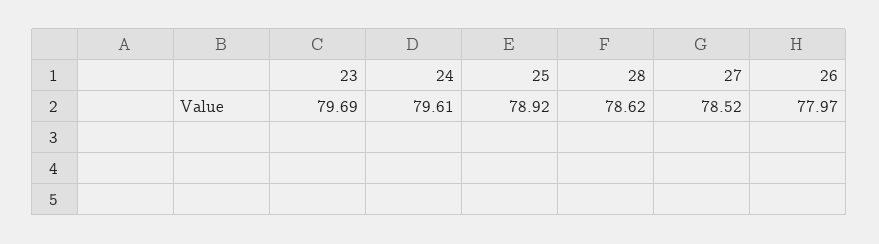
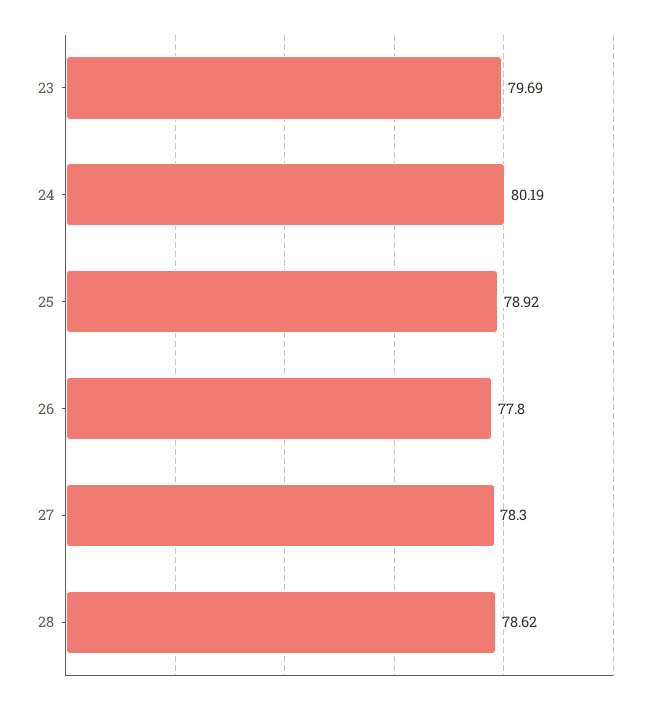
  {
    "23": 79.69,
-   "24": 79.61,
+   "24": 80.19,
    "25": 78.92,
    "28": 78.62,
-   "27": 78.52,
+   "27": 78.3,
-   "26": 77.97
+   "26": 77.8
  }

